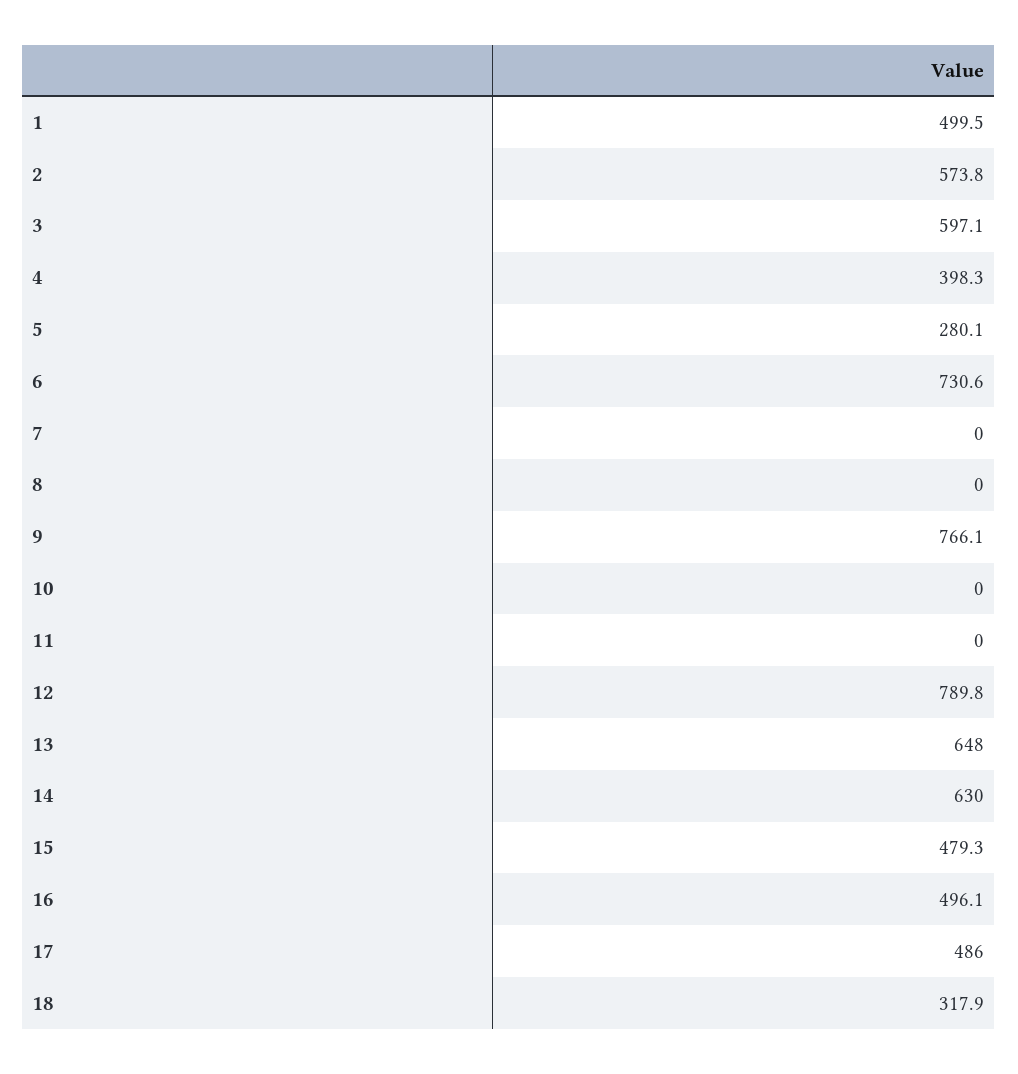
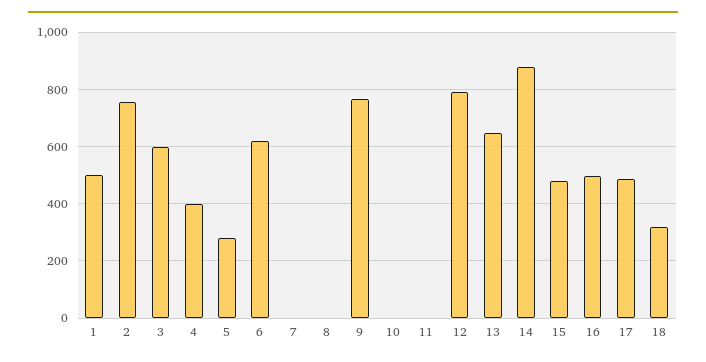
  {
    "1": 499.5,
-   "2": 573.8,
+   "2": 750,
    "3": 597.1,
    "4": 398.3,
    "5": 280.1,
-   "6": 730.6,
+   "6": 625,
    "7": 0,
    "8": 0,
    "9": 766.1,
    "10": 0,
    "11": 0,
    "12": 789.8,
    "13": 648,
-   "14": 630,
+   "14": 875,
    "15": 479.3,
    "16": 496.1,
    "17": 486,
    "18": 317.9
  }

